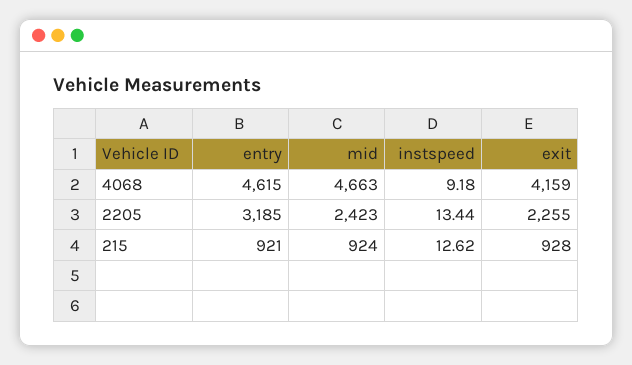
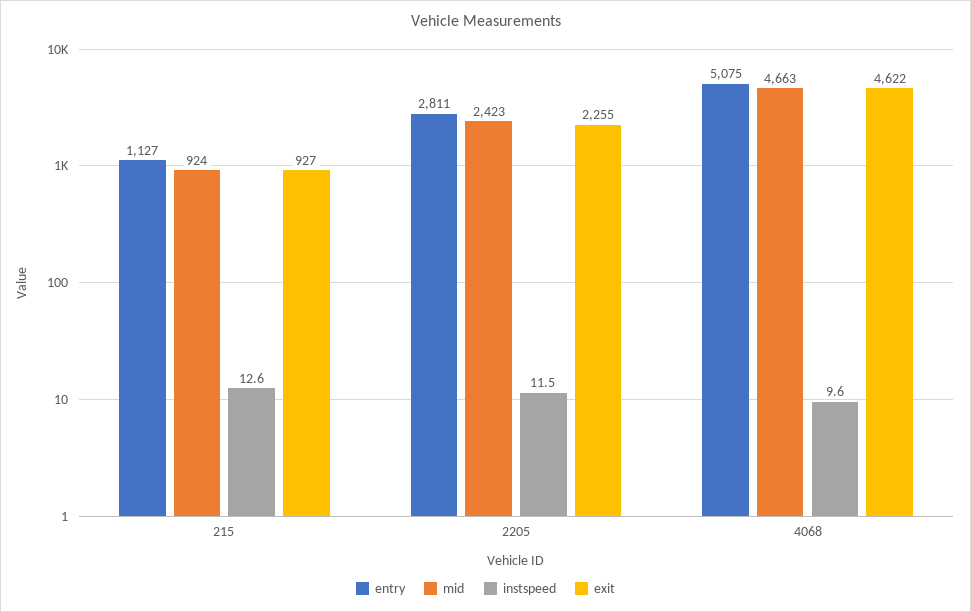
  {
    "entry": {
-     "4068": 4615,
+     "4068": 5075,
-     "2205": 3185,
+     "2205": 2811,
-     "215": 921
+     "215": 1127
    },
    "mid": {
      "4068": 4663,
      "2205": 2423,
      "215": 924
    },
    "instspeed": {
-     "4068": 9.18,
+     "4068": 9.6,
-     "2205": 13.44,
+     "2205": 11.5,
      "215": 12.62
    },
    "exit": {
-     "4068": 4159,
+     "4068": 4622,
      "2205": 2255,
-     "215": 928
+     "215": 927
    }
  }

